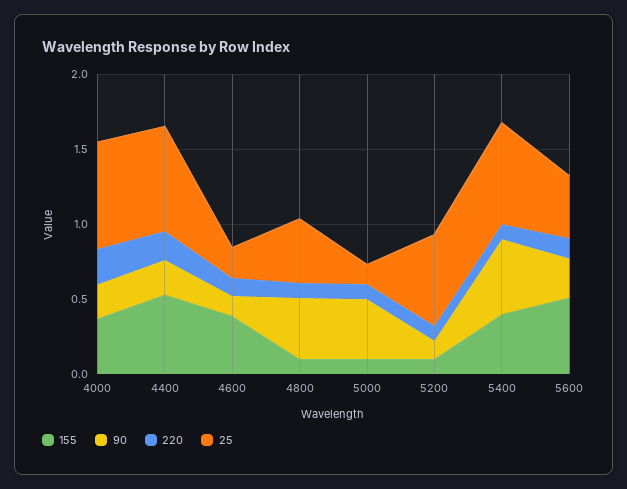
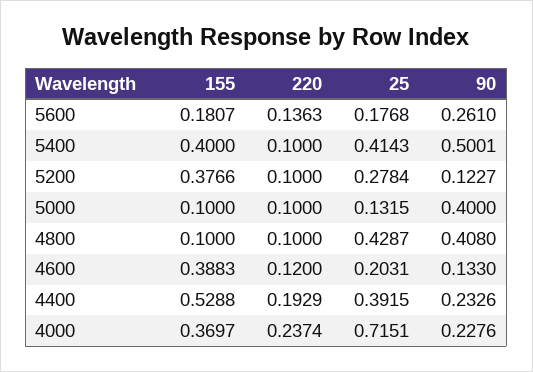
  {
    "155": {
      "4000": 0.3697,
      "4400": 0.5288,
      "4600": 0.3883,
      "4800": 0.1,
      "5000": 0.1,
-     "5200": 0.1,
+     "5200": 0.3766,
      "5400": 0.4,
-     "5600": 0.5
+     "5600": 0.1807
    },
    "90": {
      "4000": 0.2276,
      "4400": 0.2326,
      "4600": 0.133,
      "4800": 0.408,
      "5000": 0.4,
      "5200": 0.1227,
      "5400": 0.5001,
      "5600": 0.261
    },
    "220": {
      "4000": 0.2374,
      "4400": 0.1929,
      "4600": 0.12,
      "4800": 0.1,
      "5000": 0.1,
      "5200": 0.1,
      "5400": 0.1,
      "5600": 0.1363
    },
    "25": {
      "4000": 0.7151,
-     "4400": 0.7,
+     "4400": 0.3915,
      "4600": 0.2031,
      "4800": 0.4287,
      "5000": 0.1315,
-     "5200": 0.6,
+     "5200": 0.2784,
-     "5400": 0.7,
+     "5400": 0.4143,
-     "5600": 0.4
+     "5600": 0.1768
    }
  }

